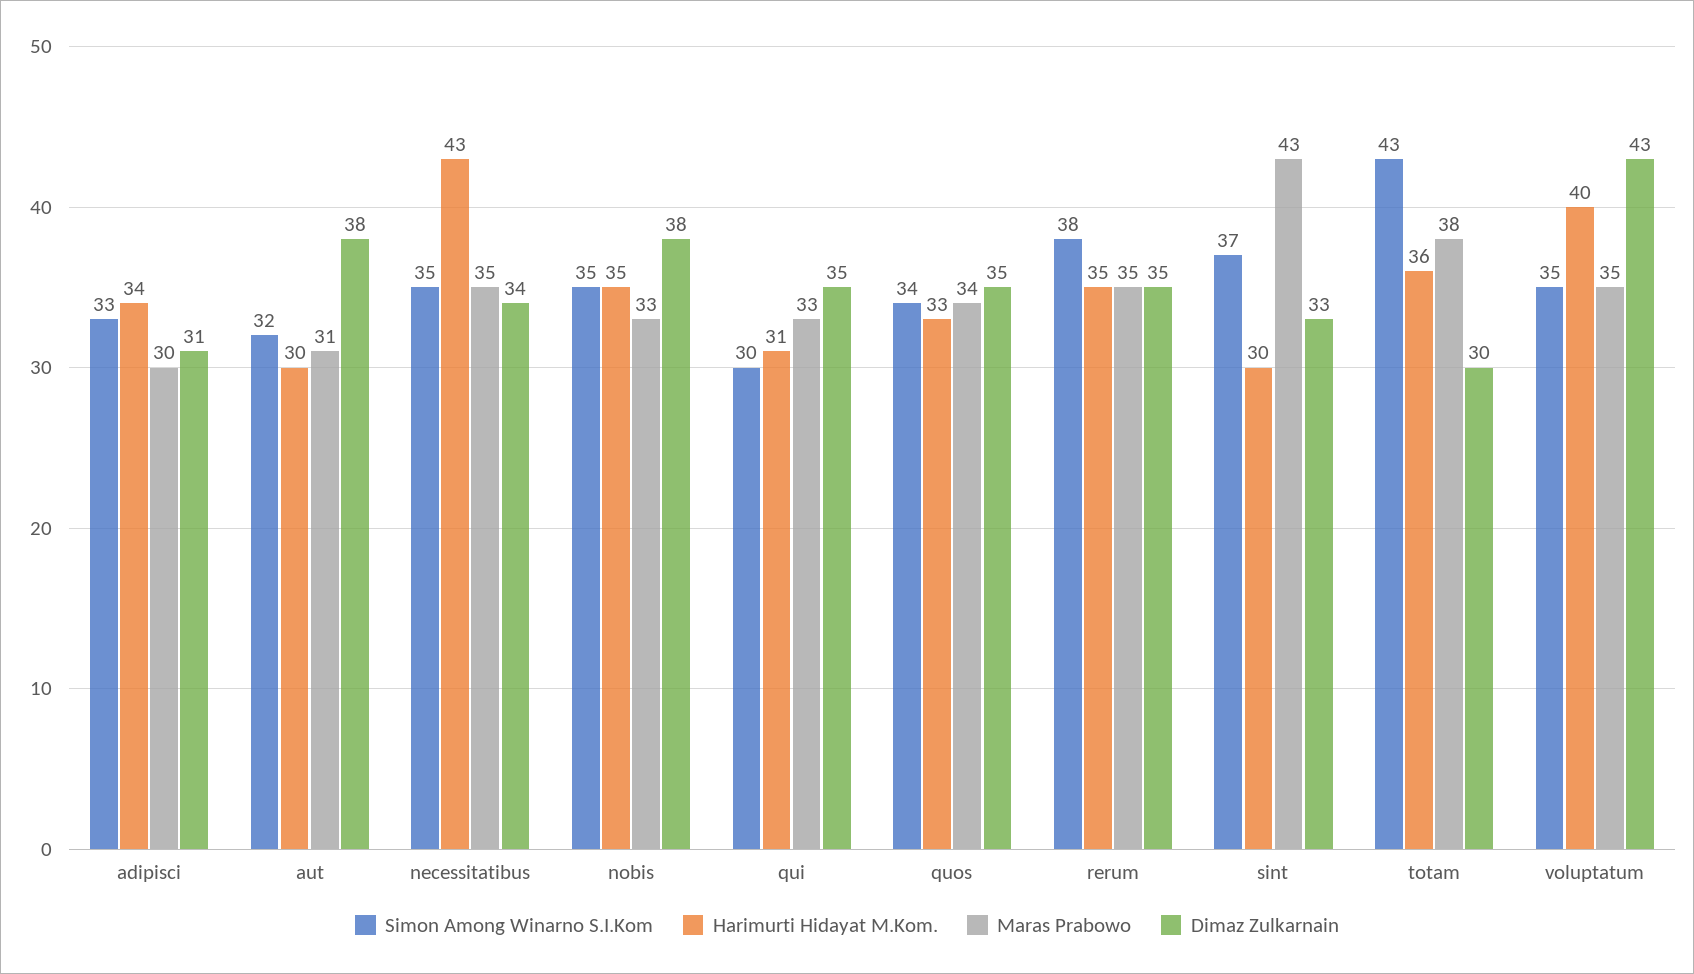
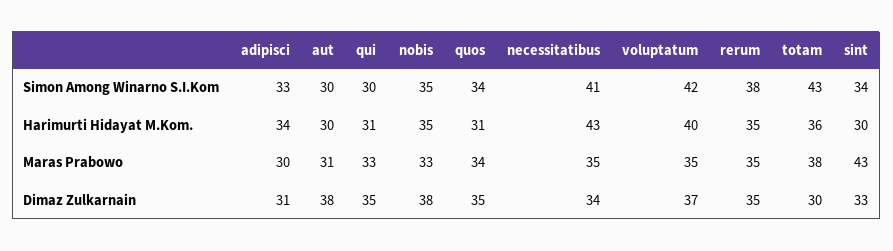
  {
    "Simon Among Winarno S.I.Kom": {
      "adipisci": 33,
-     "aut": 32,
+     "aut": 30,
-     "necessitatibus": 35,
+     "necessitatibus": 41,
      "nobis": 35,
      "qui": 30,
      "quos": 34,
      "rerum": 38,
-     "sint": 37,
+     "sint": 34,
      "totam": 43,
-     "voluptatum": 35
+     "voluptatum": 42
    },
    "Harimurti Hidayat M.Kom.": {
      "adipisci": 34,
      "aut": 30,
      "necessitatibus": 43,
      "nobis": 35,
      "qui": 31,
-     "quos": 33,
+     "quos": 31,
      "rerum": 35,
      "sint": 30,
      "totam": 36,
      "voluptatum": 40
    },
    "Maras Prabowo": {
      "adipisci": 30,
      "aut": 31,
      "necessitatibus": 35,
      "nobis": 33,
      "qui": 33,
      "quos": 34,
      "rerum": 35,
      "sint": 43,
      "totam": 38,
      "voluptatum": 35
    },
    "Dimaz Zulkarnain": {
      "adipisci": 31,
      "aut": 38,
      "necessitatibus": 34,
      "nobis": 38,
      "qui": 35,
      "quos": 35,
      "rerum": 35,
      "sint": 33,
      "totam": 30,
-     "voluptatum": 43
+     "voluptatum": 37
    }
  }

